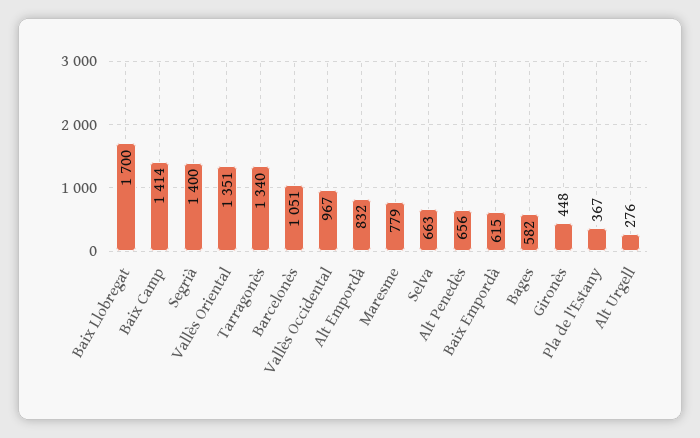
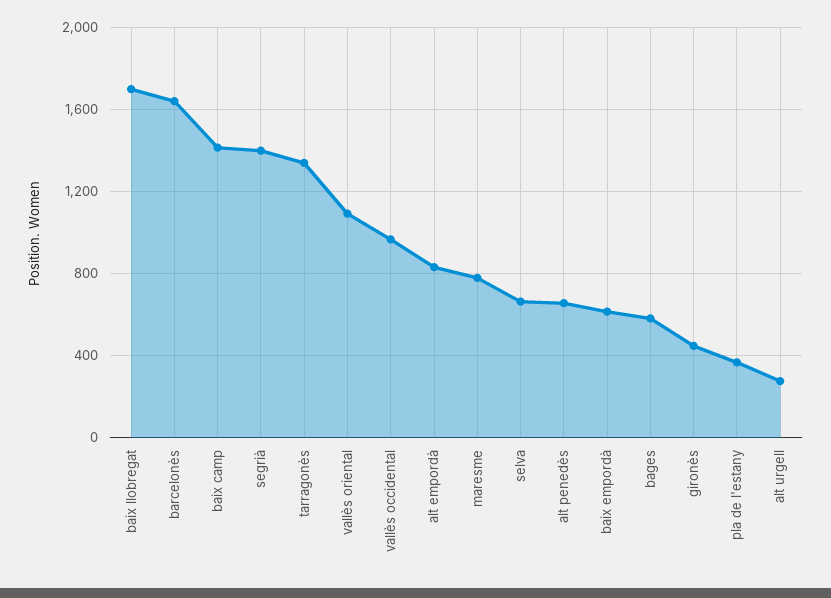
  {
    "Baix Llobregat": 1700,
    "Baix Camp": 1414,
    "Segrià": 1400,
-   "Vallès Oriental": 1351,
+   "Vallès Oriental": 1100,
    "Tarragonès": 1340,
-   "Barcelonès": 1051,
+   "Barcelonès": 1650,
    "Vallès Occidental": 967,
    "Alt Empordà": 832,
    "Maresme": 779,
    "Selva": 663,
    "Alt Penedès": 656,
    "Baix Empordà": 615,
    "Bages": 582,
    "Gironès": 448,
    "Pla de l'Estany": 367,
    "Alt Urgell": 276
  }

